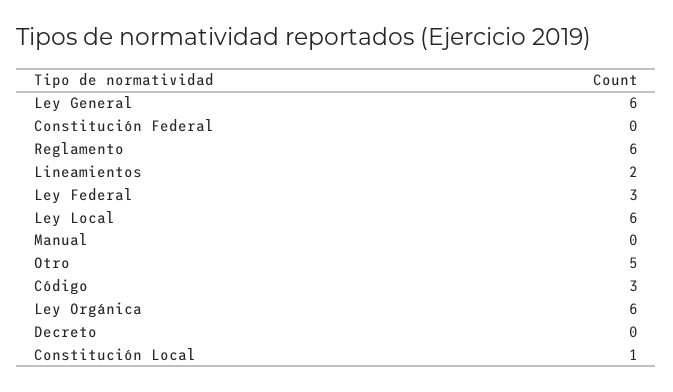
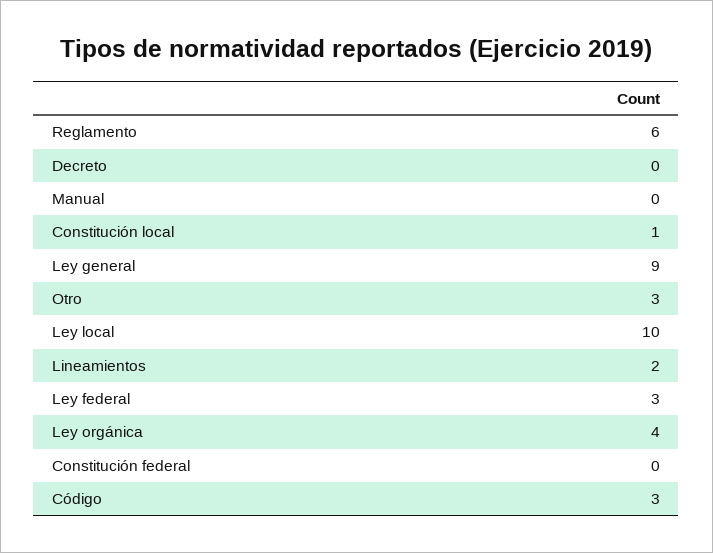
  {
-   "Ley General": 6,
+   "Ley General": 9,
    "Constitución Federal": 0,
    "Reglamento": 6,
    "Lineamientos": 2,
    "Ley Federal": 3,
-   "Ley Local": 6,
+   "Ley Local": 10,
    "Manual": 0,
-   "Otro": 5,
+   "Otro": 3,
    "Código": 3,
-   "Ley Orgánica": 6,
+   "Ley Orgánica": 4,
    "Decreto": 0,
    "Constitución Local": 1
  }

